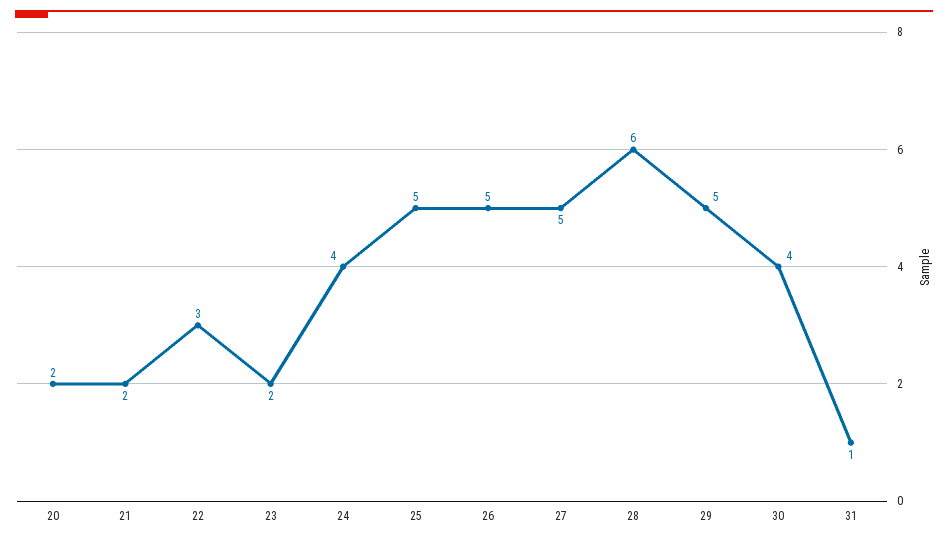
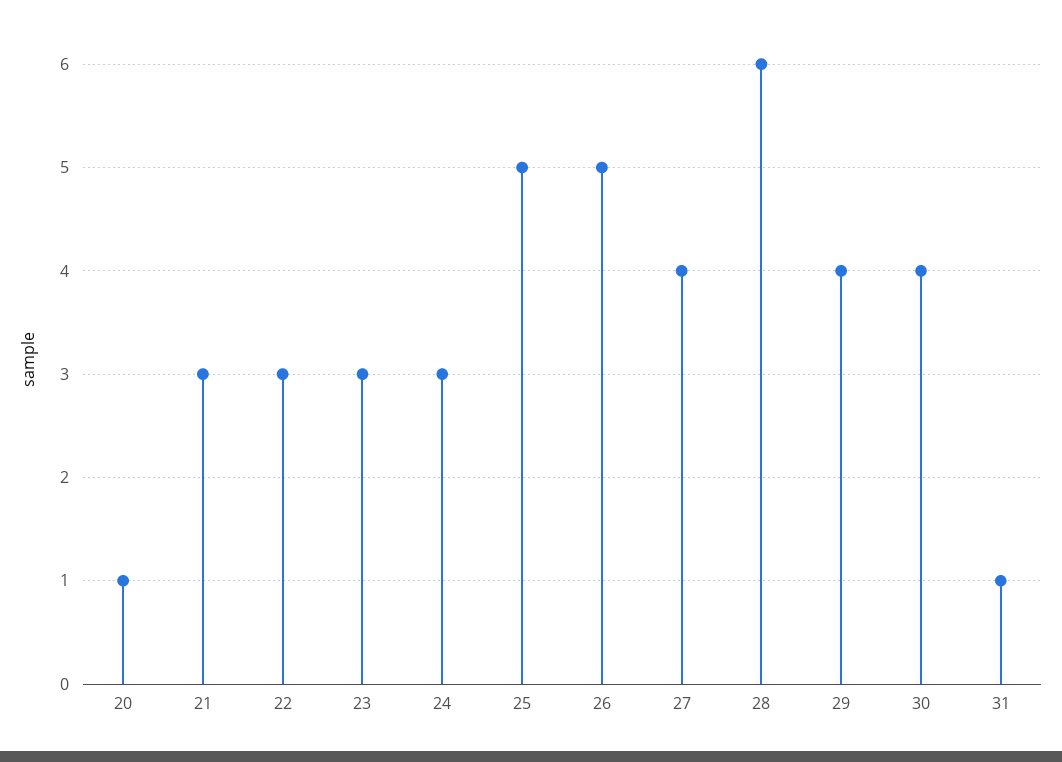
  {
-   "20": 2,
+   "20": 1,
-   "21": 2,
+   "21": 3,
    "22": 3,
-   "23": 2,
+   "23": 3,
-   "24": 4,
+   "24": 3,
    "25": 5,
    "26": 5,
-   "27": 5,
+   "27": 4,
    "28": 6,
-   "29": 5,
+   "29": 4,
    "30": 4,
    "31": 1
  }

